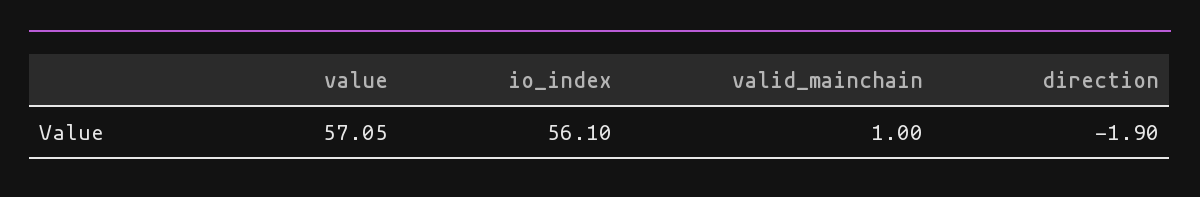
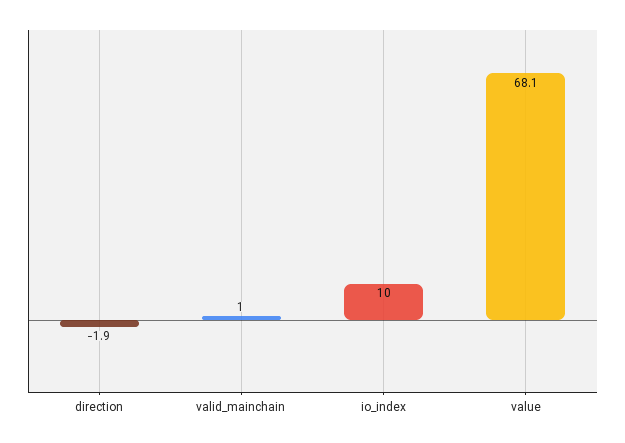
  {
-   "value": 57.05,
+   "value": 68.1,
-   "io_index": 56.1,
+   "io_index": 10,
    "valid_mainchain": 1,
    "direction": -1.9
  }

